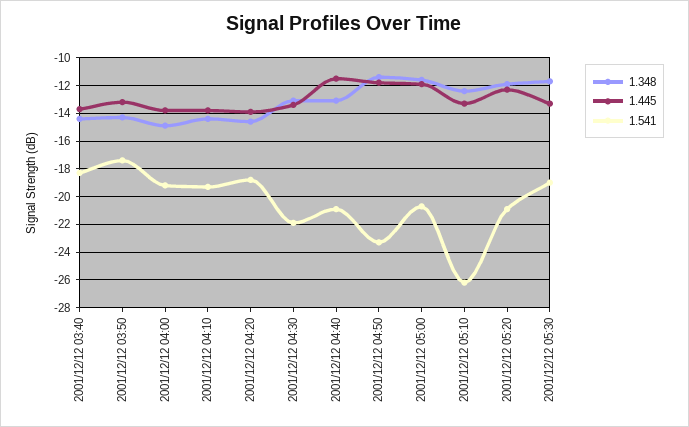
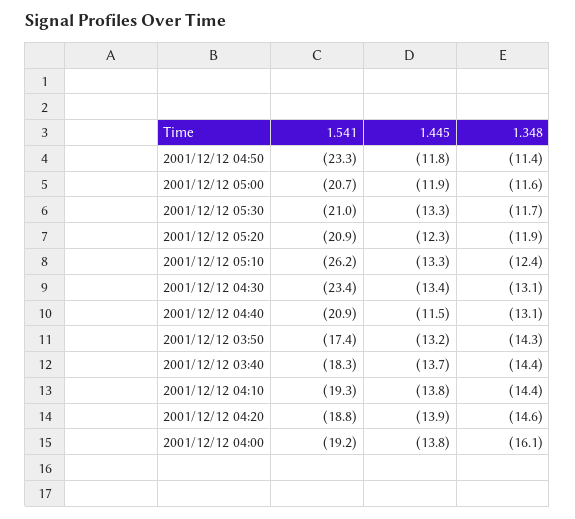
  {
    "1.348": {
      "2001/12/12 03:40": -14.4,
      "2001/12/12 03:50": -14.3,
-     "2001/12/12 04:00": -15,
+     "2001/12/12 04:00": -16.1,
      "2001/12/12 04:10": -14.4,
      "2001/12/12 04:20": -14.6,
      "2001/12/12 04:30": -13.1,
      "2001/12/12 04:40": -13.1,
      "2001/12/12 04:50": -11.4,
      "2001/12/12 05:00": -11.6,
      "2001/12/12 05:10": -12.4,
      "2001/12/12 05:20": -11.9,
      "2001/12/12 05:30": -11.7
    },
    "1.445": {
      "2001/12/12 03:40": -13.7,
      "2001/12/12 03:50": -13.2,
      "2001/12/12 04:00": -13.8,
      "2001/12/12 04:10": -13.8,
      "2001/12/12 04:20": -13.9,
      "2001/12/12 04:30": -13.4,
      "2001/12/12 04:40": -11.5,
      "2001/12/12 04:50": -11.8,
      "2001/12/12 05:00": -11.9,
      "2001/12/12 05:10": -13.3,
      "2001/12/12 05:20": -12.3,
      "2001/12/12 05:30": -13.3
    },
    "1.541": {
      "2001/12/12 03:40": -18.3,
      "2001/12/12 03:50": -17.4,
      "2001/12/12 04:00": -19.2,
      "2001/12/12 04:10": -19.3,
      "2001/12/12 04:20": -18.8,
-     "2001/12/12 04:30": -22,
+     "2001/12/12 04:30": -23.4,
      "2001/12/12 04:40": -20.9,
      "2001/12/12 04:50": -23.3,
      "2001/12/12 05:00": -20.7,
      "2001/12/12 05:10": -26.2,
      "2001/12/12 05:20": -20.9,
-     "2001/12/12 05:30": -19
+     "2001/12/12 05:30": -21
    }
  }

